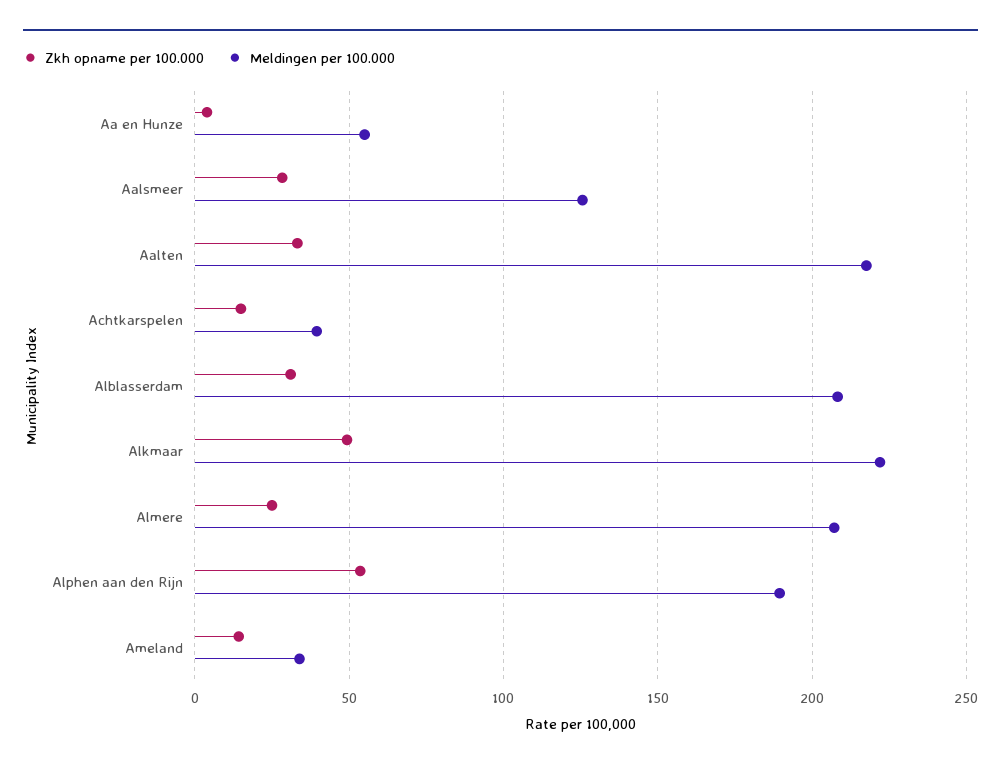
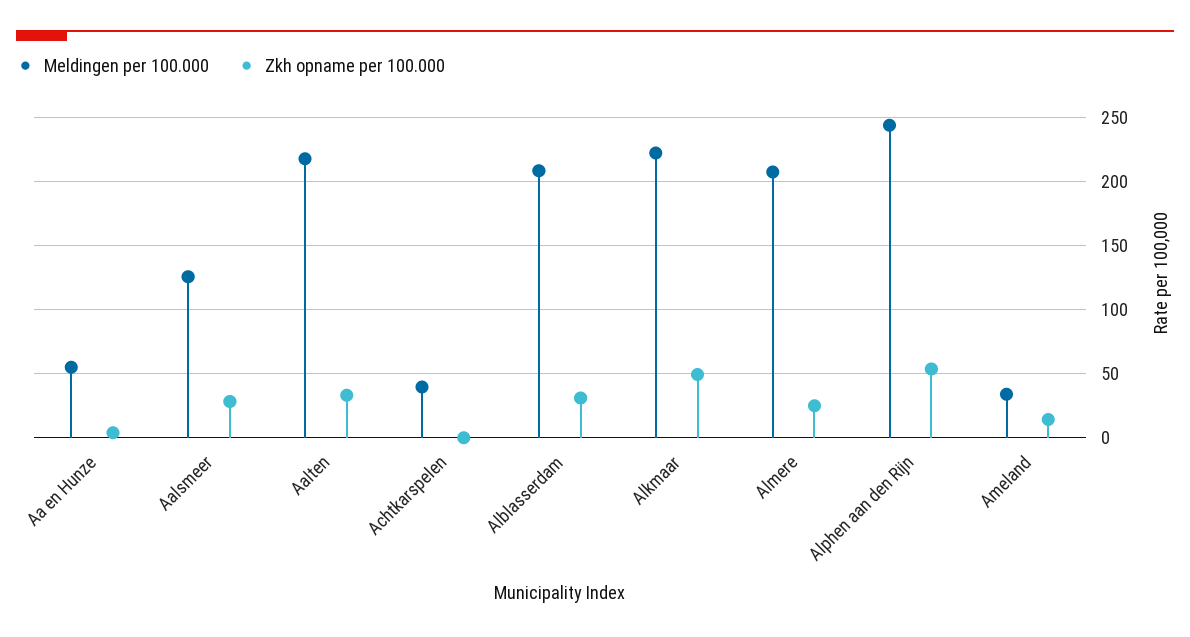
  {
    "Zkh opname per 100.000": {
      "Aa en Hunze": 5,
      "Aalsmeer": 30,
      "Aalten": 35,
-     "Achtkarspelen": 15,
+     "Achtkarspelen": 0,
      "Alblasserdam": 30,
      "Alkmaar": 50,
      "Almere": 25,
      "Alphen aan den Rijn": 55,
      "Ameland": 15
    },
    "Meldingen per 100.000": {
      "Aa en Hunze": 55,
      "Aalsmeer": 125,
      "Aalten": 220,
      "Achtkarspelen": 40,
      "Alblasserdam": 210,
      "Alkmaar": 220,
      "Almere": 205,
-     "Alphen aan den Rijn": 190,
+     "Alphen aan den Rijn": 245,
      "Ameland": 35
    }
  }

